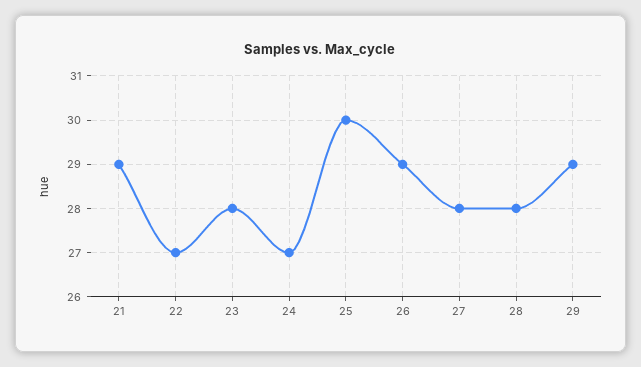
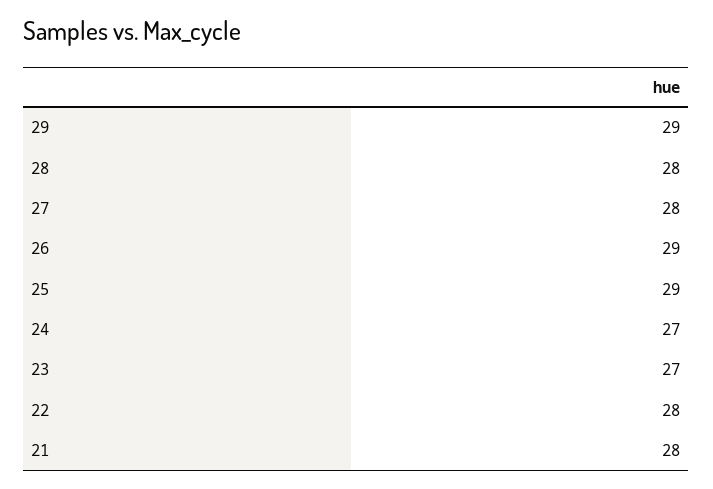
  {
-   "21": 29,
+   "21": 28,
-   "22": 27,
+   "22": 28,
-   "23": 28,
+   "23": 27,
    "24": 27,
-   "25": 30,
+   "25": 29,
    "26": 29,
    "27": 28,
    "28": 28,
    "29": 29
  }

